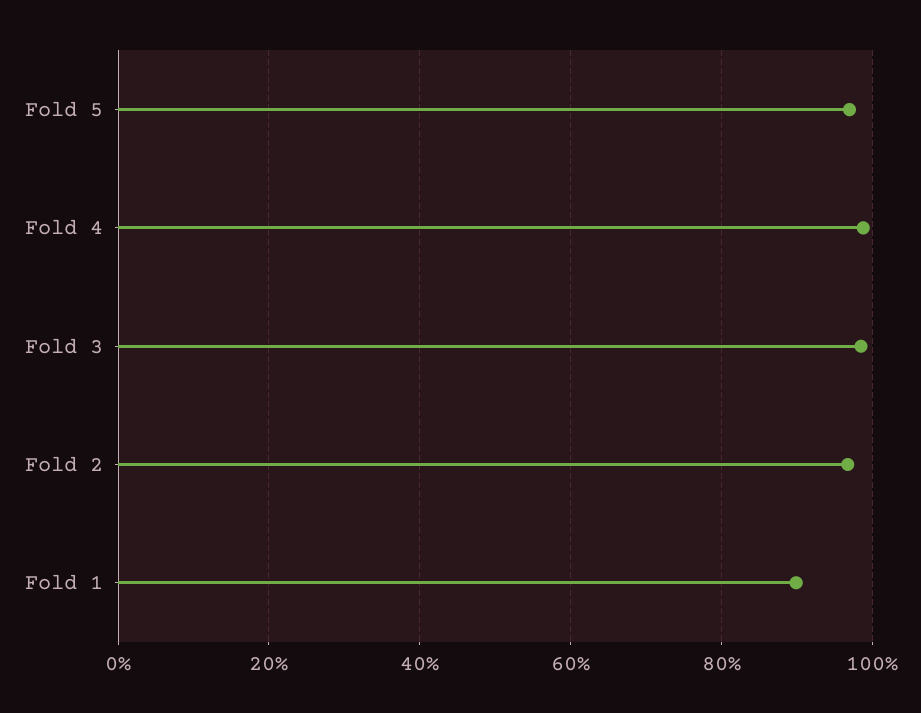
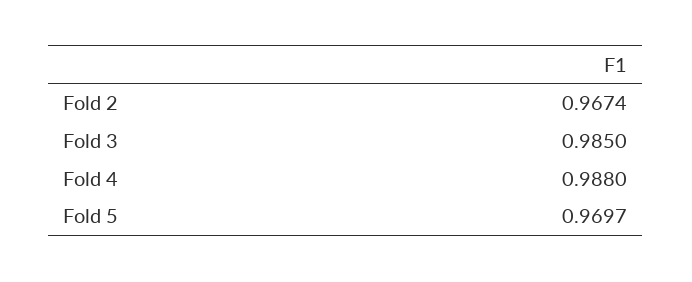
  {
    "Fold 5": 0.9697,
    "Fold 4": 0.988,
    "Fold 3": 0.985,
-   "Fold 2": 0.9674,
+   "Fold 2": 0.9674
-   "Fold 1": 0.9
  }

